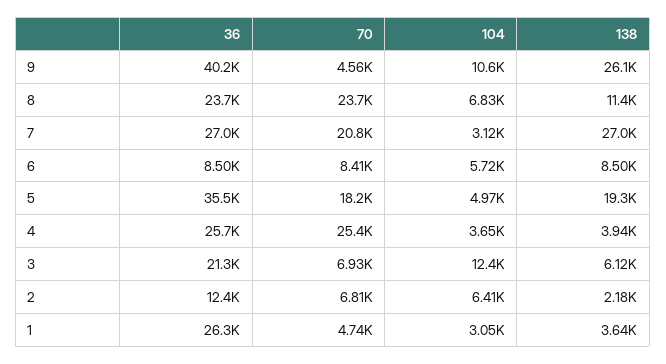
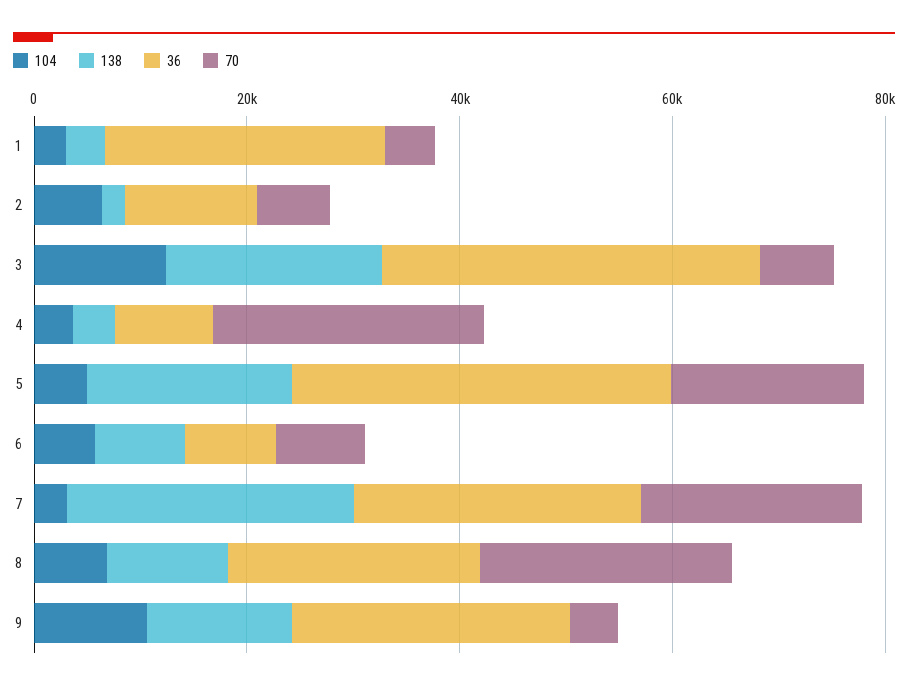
  {
    "36": {
-     "9": 40200,
+     "9": 25000,
      "8": 23700,
      "7": 27000,
      "6": 8500,
      "5": 35500,
-     "4": 25700,
+     "4": 10000,
-     "3": 21300,
+     "3": 35000,
      "2": 12400,
      "1": 26300
    },
    "70": {
      "9": 4560,
      "8": 23700,
      "7": 20800,
      "6": 8410,
      "5": 18200,
      "4": 25400,
      "3": 6930,
      "2": 6810,
      "1": 4740
    },
    "104": {
      "9": 10600,
      "8": 6830,
      "7": 3120,
      "6": 5720,
      "5": 4970,
      "4": 3650,
      "3": 12400,
      "2": 6410,
      "1": 3050
    },
    "138": {
-     "9": 26100,
+     "9": 15000,
      "8": 11400,
      "7": 27000,
      "6": 8500,
      "5": 19300,
      "4": 3940,
-     "3": 6120,
+     "3": 20000,
      "2": 2180,
      "1": 3640
    }
  }

